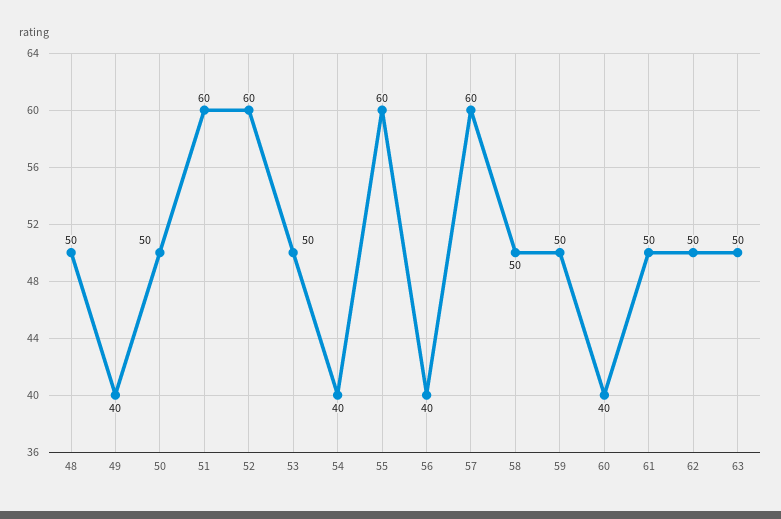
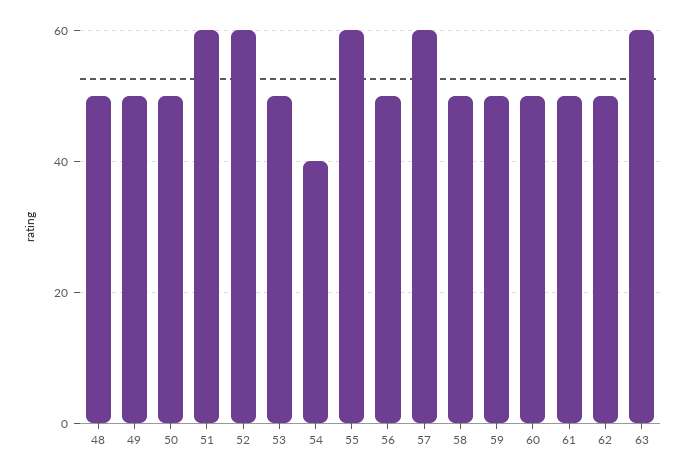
  {
    "48": 50,
-   "49": 40,
+   "49": 50,
    "50": 50,
    "51": 60,
    "52": 60,
    "53": 50,
    "54": 40,
    "55": 60,
-   "56": 40,
+   "56": 50,
    "57": 60,
    "58": 50,
    "59": 50,
-   "60": 40,
+   "60": 50,
    "61": 50,
    "62": 50,
-   "63": 50
+   "63": 60
  }

